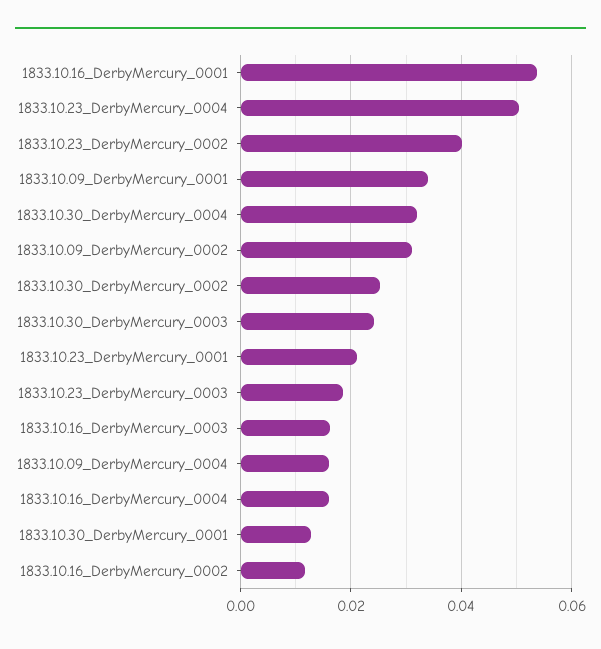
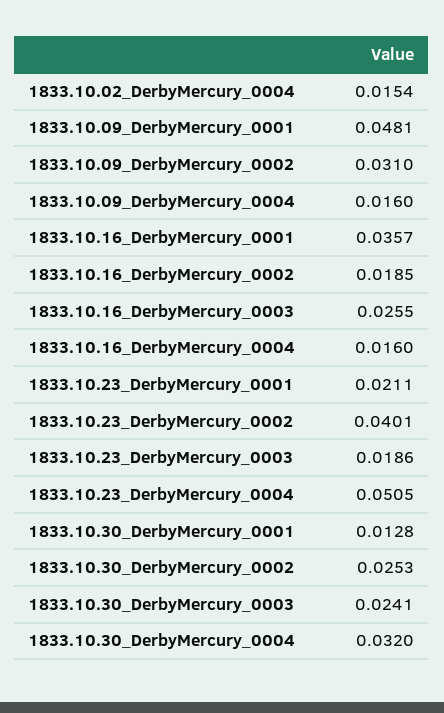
  {
-   "1833.10.16_DerbyMercury_0001": 0.054,
+   "1833.10.16_DerbyMercury_0001": 0.0357,
    "1833.10.23_DerbyMercury_0004": 0.0505,
    "1833.10.23_DerbyMercury_0002": 0.0401,
-   "1833.10.09_DerbyMercury_0001": 0.034,
+   "1833.10.09_DerbyMercury_0001": 0.0481,
    "1833.10.30_DerbyMercury_0004": 0.032,
    "1833.10.09_DerbyMercury_0002": 0.031,
    "1833.10.30_DerbyMercury_0002": 0.0253,
    "1833.10.30_DerbyMercury_0003": 0.0241,
    "1833.10.23_DerbyMercury_0001": 0.0211,
    "1833.10.23_DerbyMercury_0003": 0.0186,
-   "1833.10.16_DerbyMercury_0003": 0.016,
+   "1833.10.16_DerbyMercury_0003": 0.0255,
    "1833.10.09_DerbyMercury_0004": 0.016,
    "1833.10.16_DerbyMercury_0004": 0.016,
    "1833.10.30_DerbyMercury_0001": 0.0128,
-   "1833.10.16_DerbyMercury_0002": 0.012
+   "1833.10.16_DerbyMercury_0002": 0.0185,
+   "1833.10.02_DerbyMercury_0004": 0.0154
  }

